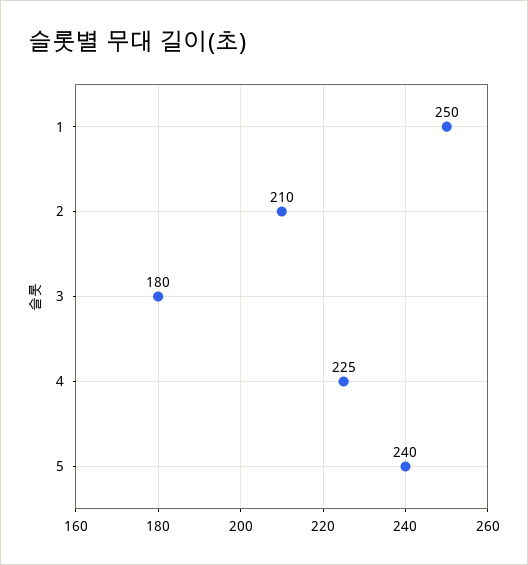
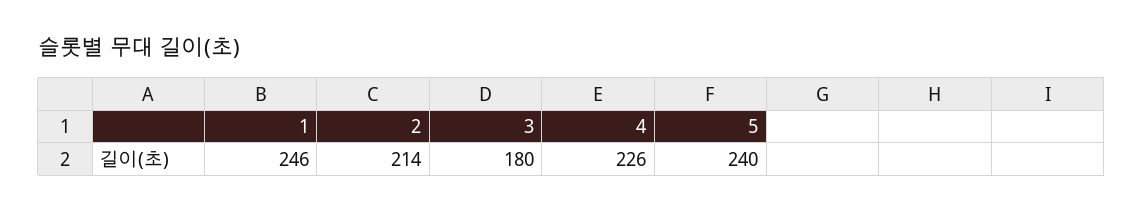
  {
-   "1": 250,
+   "1": 246,
-   "2": 210,
+   "2": 214,
    "3": 180,
-   "4": 225,
+   "4": 226,
    "5": 240
  }

